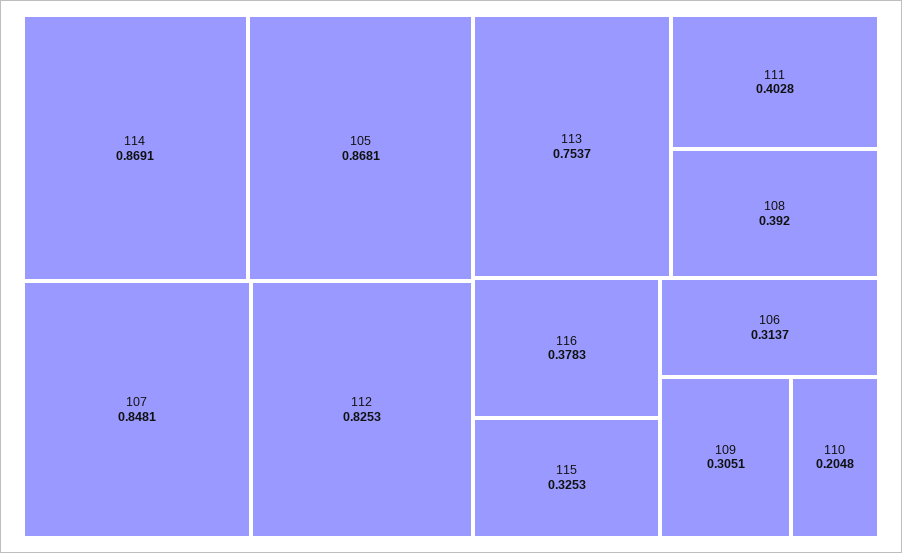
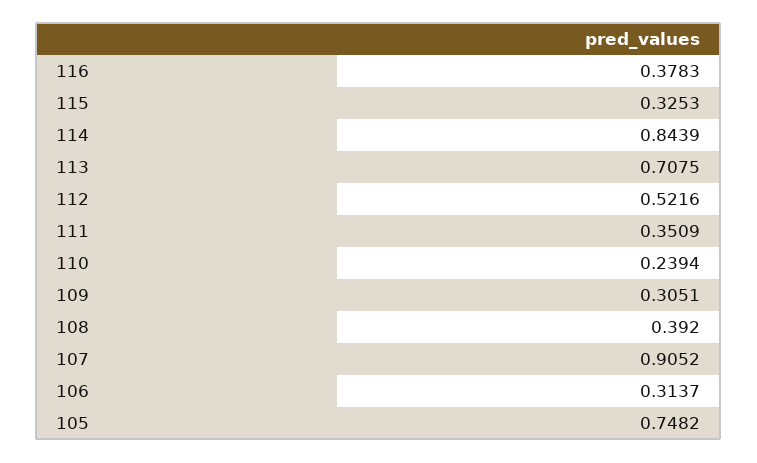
  {
-   "114": 0.8691,
+   "114": 0.8439,
-   "105": 0.8681,
+   "105": 0.7482,
-   "107": 0.8481,
+   "107": 0.9052,
-   "112": 0.8253,
+   "112": 0.5216,
-   "113": 0.7537,
+   "113": 0.7075,
-   "111": 0.4028,
+   "111": 0.3509,
    "108": 0.392,
    "116": 0.3783,
    "115": 0.3253,
    "106": 0.3137,
    "109": 0.3051,
-   "110": 0.2048
+   "110": 0.2394
  }

